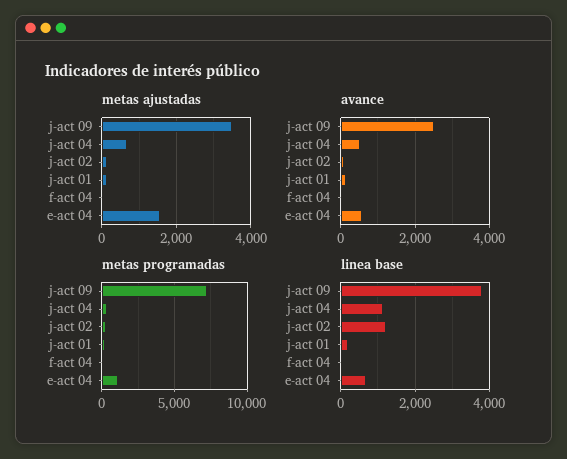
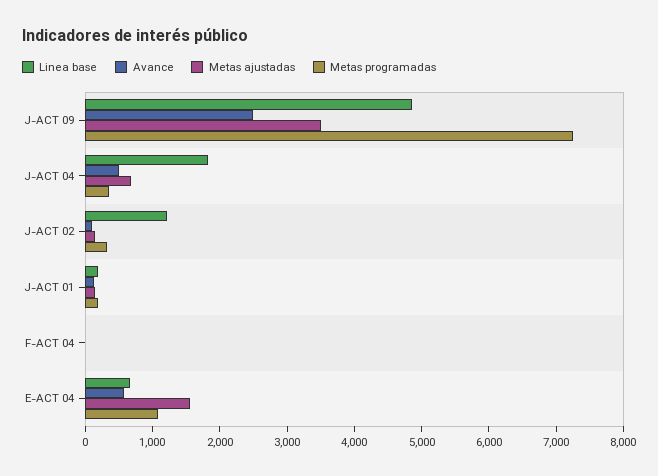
  {
    "metas ajustadas": {
      "j-act 09": 3400,
      "j-act 04": 600,
      "j-act 02": 200,
      "j-act 01": 200,
      "f-act 04": 0,
      "e-act 04": 1600
    },
    "avance": {
      "j-act 09": 2400,
      "j-act 04": 600,
      "j-act 02": 200,
      "j-act 01": 200,
      "f-act 04": 0,
      "e-act 04": 600
    },
    "metas programadas": {
      "j-act 09": 7200,
      "j-act 04": 400,
      "j-act 02": 400,
      "j-act 01": 200,
      "f-act 04": 0,
      "e-act 04": 1000
    },
    "linea base": {
-     "j-act 09": 3800,
+     "j-act 09": 4800,
-     "j-act 04": 1200,
+     "j-act 04": 1800,
      "j-act 02": 1200,
      "j-act 01": 200,
      "f-act 04": 0,
      "e-act 04": 600
    }
  }

